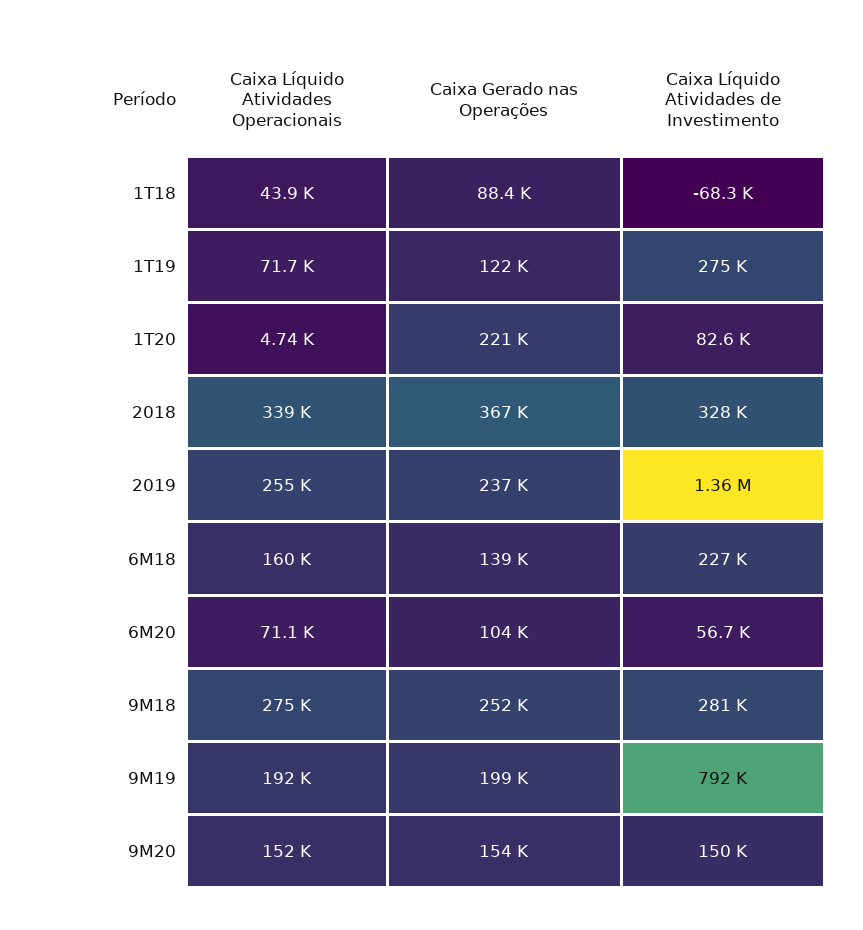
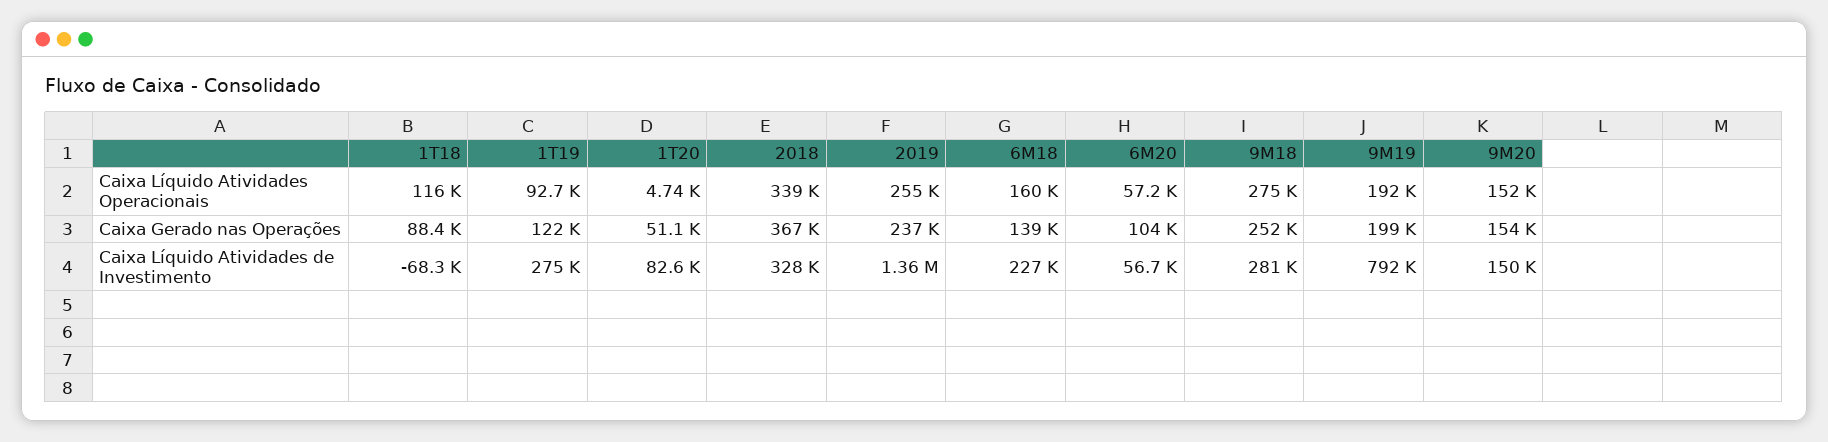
  {
    "Caixa Líquido Atividades Operacionais": {
-     "1T18": 43900,
+     "1T18": 116000,
-     "1T19": 71700,
+     "1T19": 92700,
      "1T20": 4740,
      "2018": 339000,
      "2019": 255000,
      "6M18": 160000,
-     "6M20": 71100,
+     "6M20": 57200,
      "9M18": 275000,
      "9M19": 192000,
      "9M20": 152000
    },
    "Caixa Gerado nas Operações": {
      "1T18": 88400,
      "1T19": 122000,
-     "1T20": 221000,
+     "1T20": 51100,
      "2018": 367000,
      "2019": 237000,
      "6M18": 139000,
      "6M20": 104000,
      "9M18": 252000,
      "9M19": 199000,
      "9M20": 154000
    },
    "Caixa Líquido Atividades de Investimento": {
      "1T18": -68300,
      "1T19": 275000,
      "1T20": 82600,
      "2018": 328000,
      "2019": 1360000,
      "6M18": 227000,
      "6M20": 56700,
      "9M18": 281000,
      "9M19": 792000,
      "9M20": 150000
    }
  }

